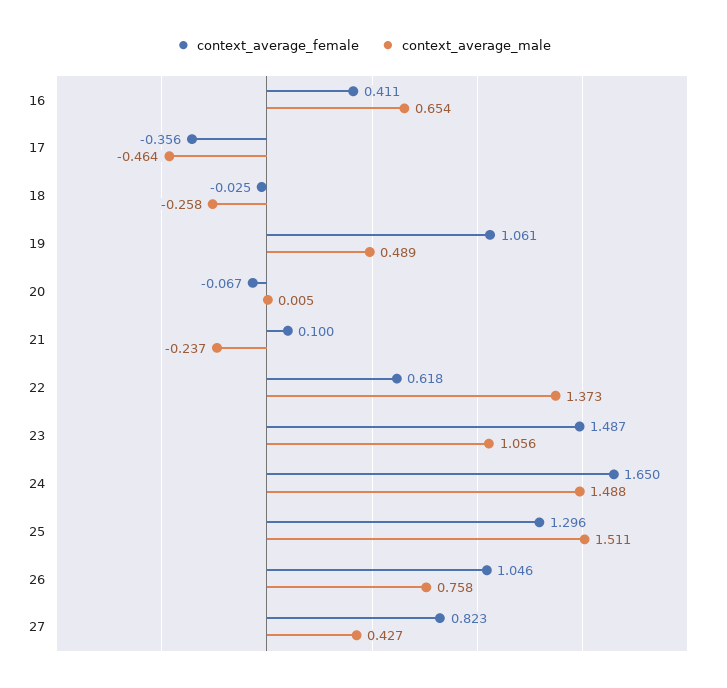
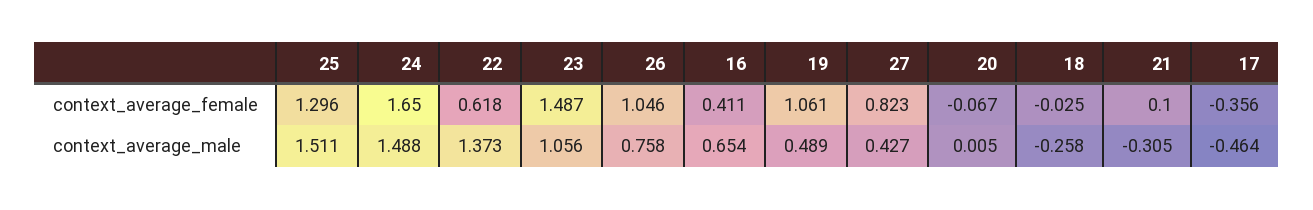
  {
    "context_average_female": {
      "16": 0.411,
      "17": -0.356,
      "18": -0.025,
      "19": 1.061,
      "20": -0.067,
      "21": 0.1,
      "22": 0.618,
      "23": 1.487,
      "24": 1.65,
      "25": 1.296,
      "26": 1.046,
      "27": 0.823
    },
    "context_average_male": {
      "16": 0.654,
      "17": -0.464,
      "18": -0.258,
      "19": 0.489,
      "20": 0.005,
-     "21": -0.237,
+     "21": -0.305,
      "22": 1.373,
      "23": 1.056,
      "24": 1.488,
      "25": 1.511,
      "26": 0.758,
      "27": 0.427
    }
  }

